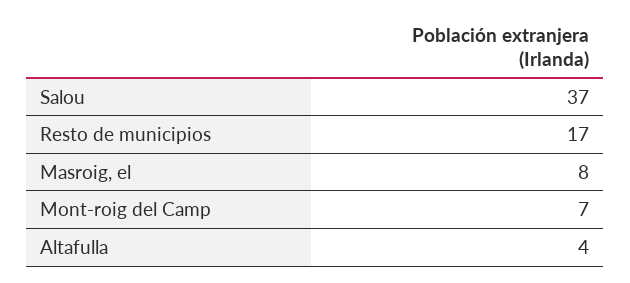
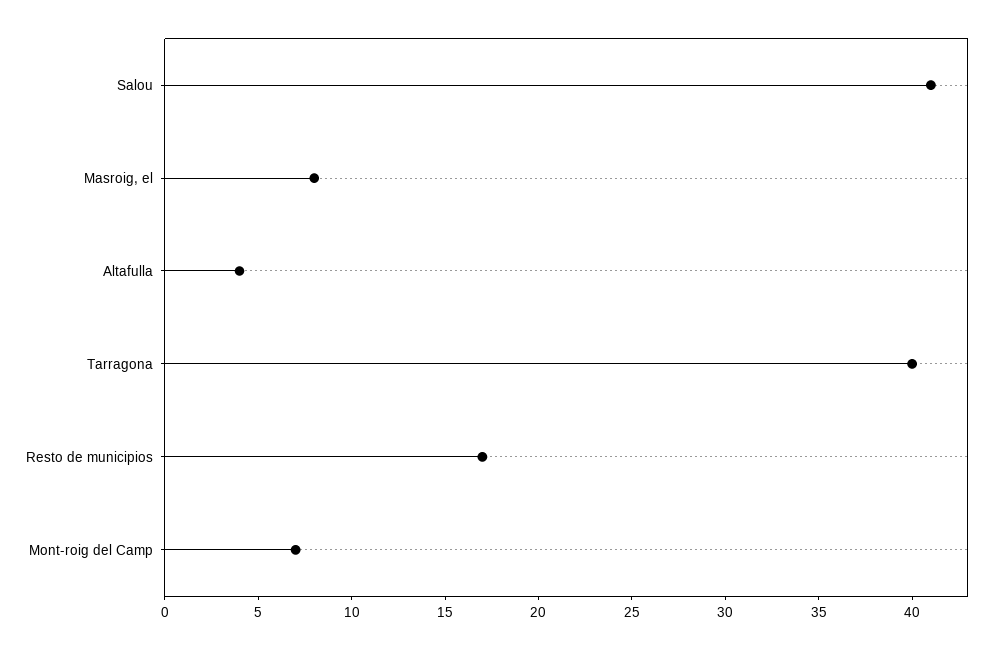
  {
-   "Salou": 37,
+   "Salou": 41,
    "Resto de municipios": 17,
    "Masroig, el": 8,
    "Mont-roig del Camp": 7,
-   "Altafulla": 4
+   "Altafulla": 4,
+   "Tarragona": 40
  }

